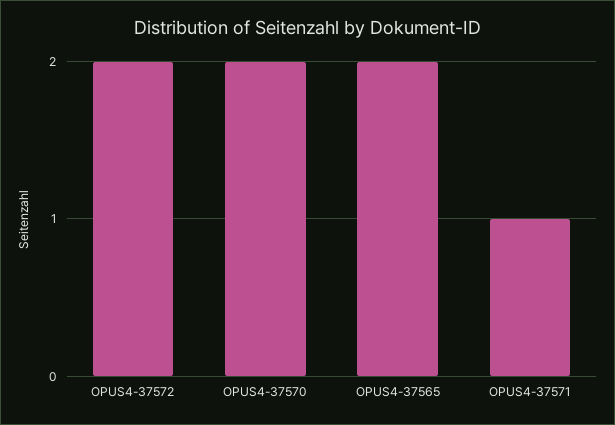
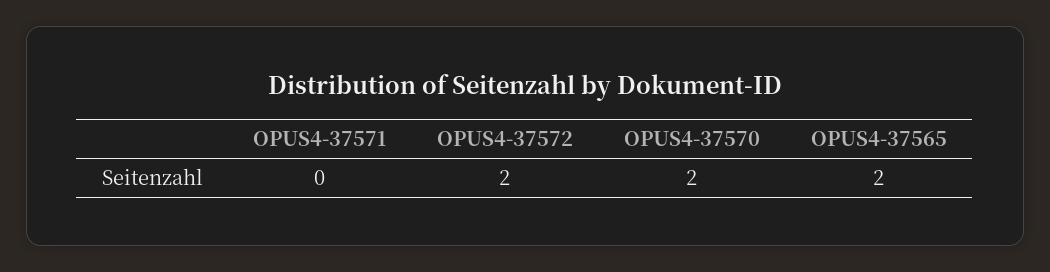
  {
    "OPUS4-37572": 2,
    "OPUS4-37570": 2,
    "OPUS4-37565": 2,
-   "OPUS4-37571": 1
+   "OPUS4-37571": 0
  }

